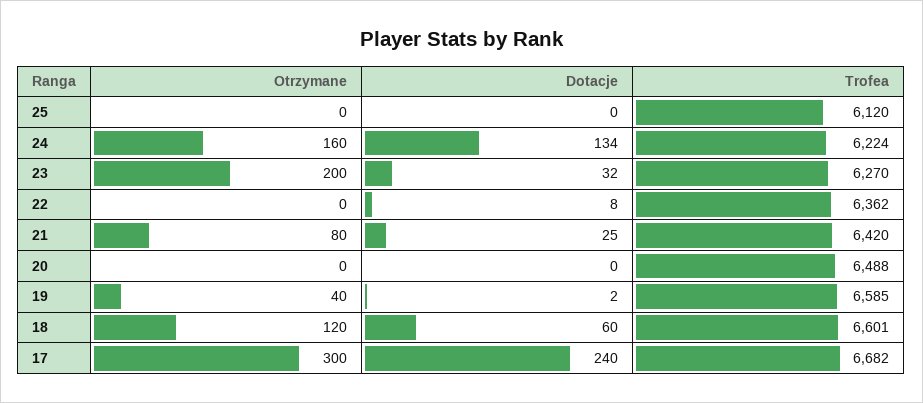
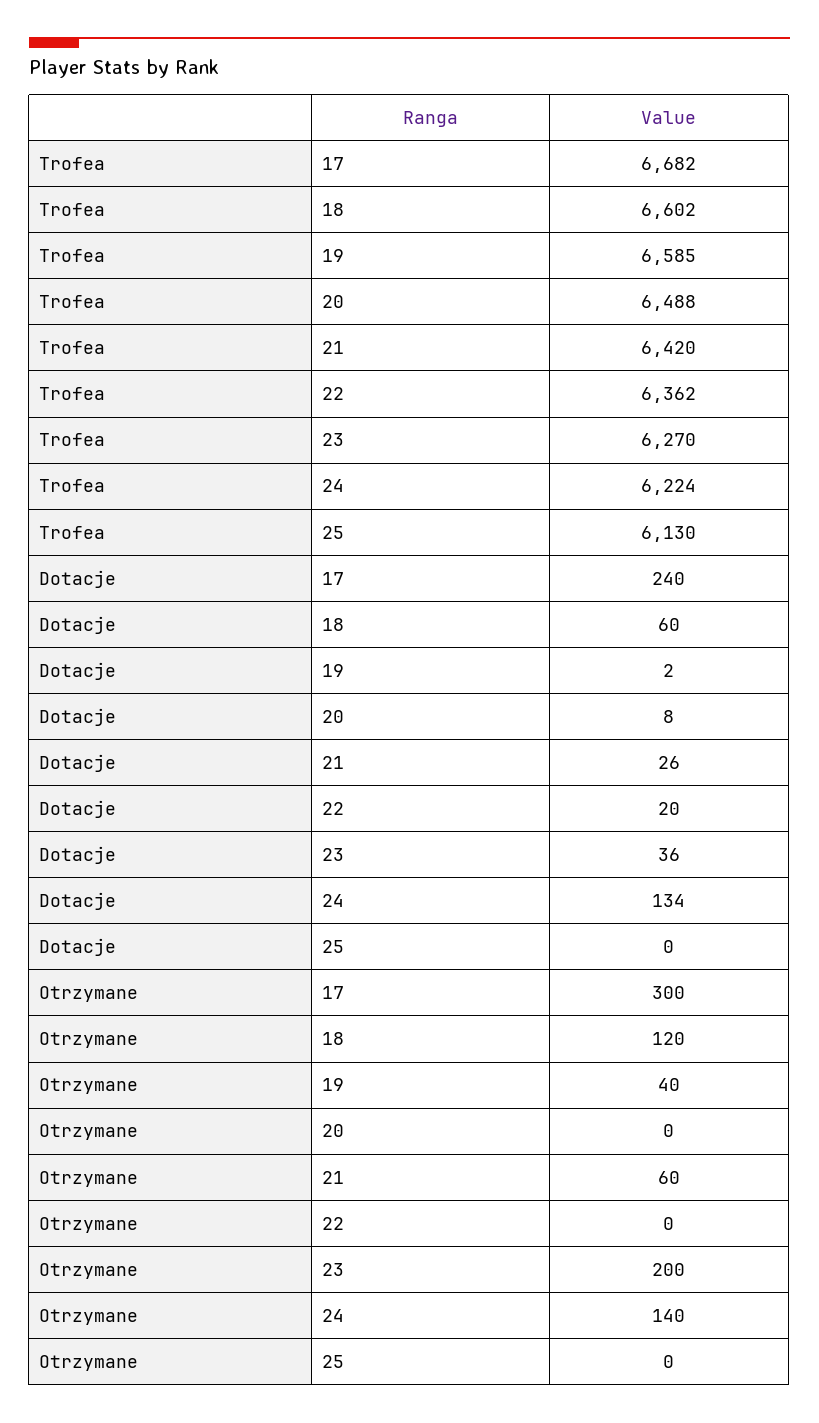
  {
    "Otrzymane": {
      "25": 0,
-     "24": 160,
+     "24": 140,
      "23": 200,
      "22": 0,
-     "21": 80,
+     "21": 60,
      "20": 0,
      "19": 40,
      "18": 120,
      "17": 300
    },
    "Dotacje": {
      "25": 0,
      "24": 134,
-     "23": 32,
+     "23": 36,
-     "22": 8,
+     "22": 20,
-     "21": 25,
+     "21": 26,
-     "20": 0,
+     "20": 8,
      "19": 2,
      "18": 60,
      "17": 240
    },
    "Trofea": {
-     "25": 6120,
+     "25": 6130,
      "24": 6224,
      "23": 6270,
      "22": 6362,
      "21": 6420,
      "20": 6488,
      "19": 6585,
-     "18": 6601,
+     "18": 6602,
      "17": 6682
    }
  }

